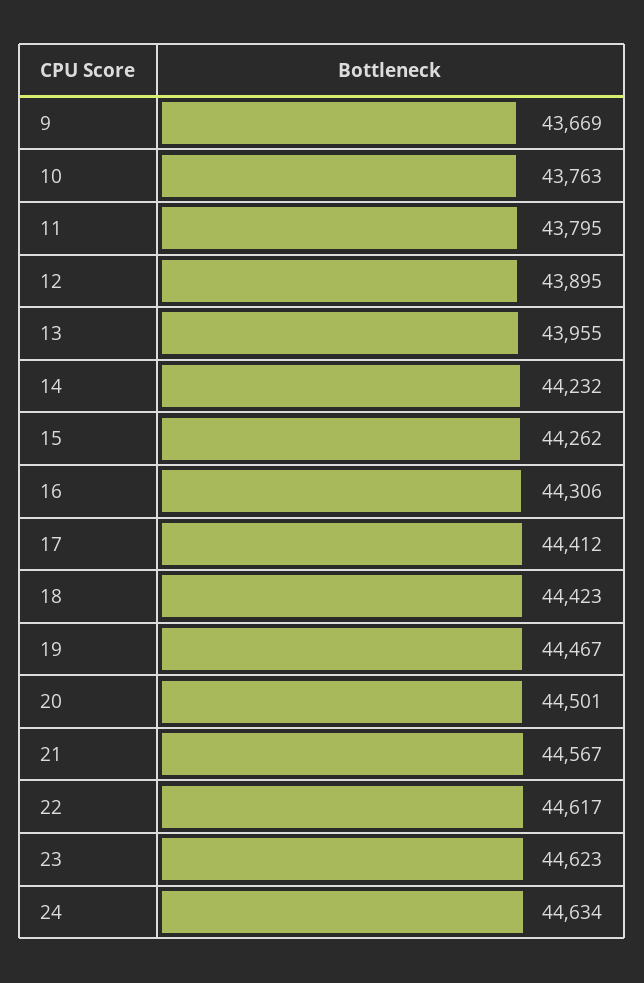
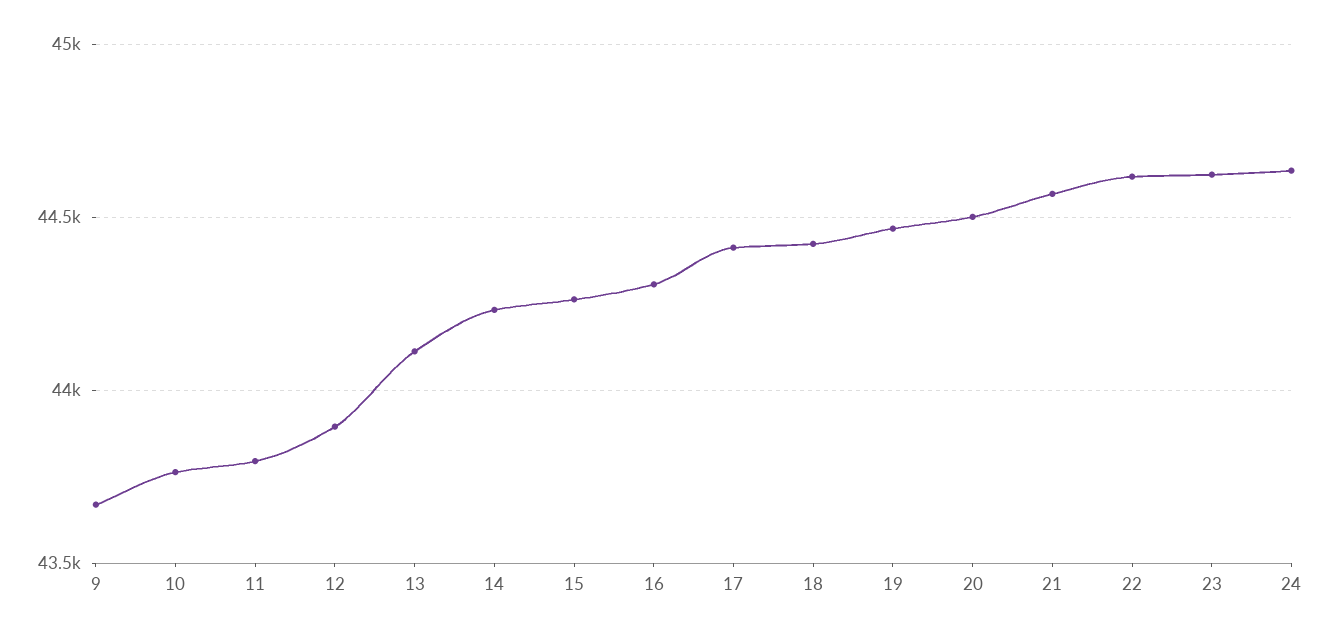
  {
    "9": 43669,
    "10": 43763,
    "11": 43795,
    "12": 43895,
-   "13": 43955,
+   "13": 44100,
    "14": 44232,
    "15": 44262,
    "16": 44306,
    "17": 44412,
    "18": 44423,
    "19": 44467,
    "20": 44501,
    "21": 44567,
    "22": 44617,
    "23": 44623,
    "24": 44634
  }

